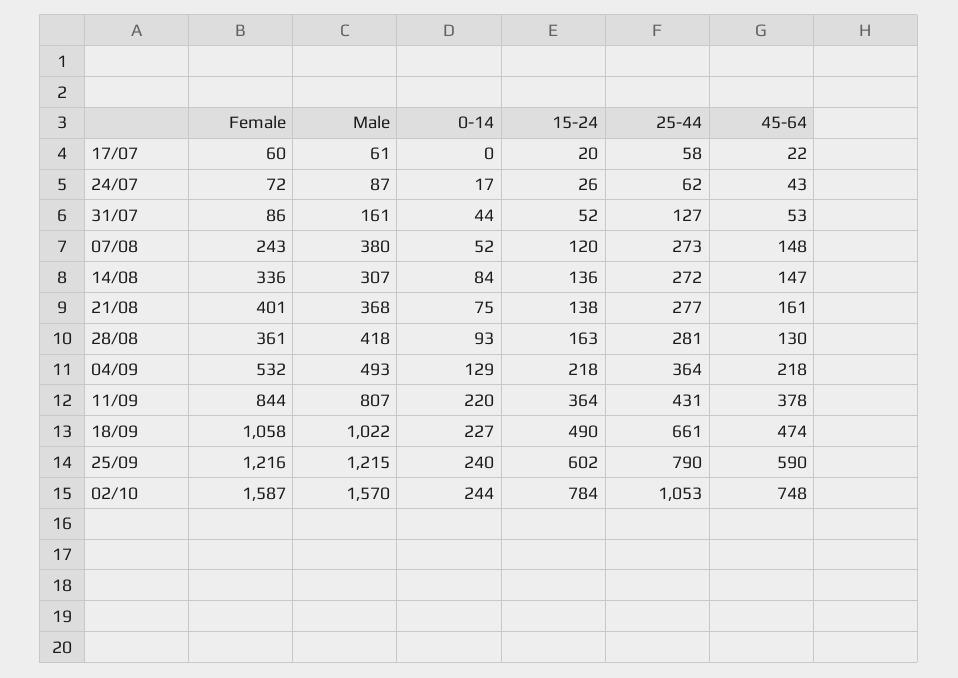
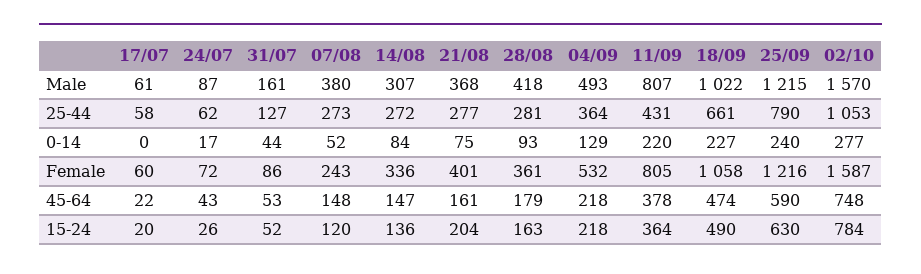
  {
    "Female": {
      "17/07": 60,
      "24/07": 72,
      "31/07": 86,
      "07/08": 243,
      "14/08": 336,
      "21/08": 401,
      "28/08": 361,
      "04/09": 532,
-     "11/09": 844,
+     "11/09": 805,
      "18/09": 1058,
      "25/09": 1216,
      "02/10": 1587
    },
    "Male": {
      "17/07": 61,
      "24/07": 87,
      "31/07": 161,
      "07/08": 380,
      "14/08": 307,
      "21/08": 368,
      "28/08": 418,
      "04/09": 493,
      "11/09": 807,
      "18/09": 1022,
      "25/09": 1215,
      "02/10": 1570
    },
    "0-14": {
      "17/07": 0,
      "24/07": 17,
      "31/07": 44,
      "07/08": 52,
      "14/08": 84,
      "21/08": 75,
      "28/08": 93,
      "04/09": 129,
      "11/09": 220,
      "18/09": 227,
      "25/09": 240,
-     "02/10": 244
+     "02/10": 277
    },
    "15-24": {
      "17/07": 20,
      "24/07": 26,
      "31/07": 52,
      "07/08": 120,
      "14/08": 136,
-     "21/08": 138,
+     "21/08": 204,
      "28/08": 163,
      "04/09": 218,
      "11/09": 364,
      "18/09": 490,
-     "25/09": 602,
+     "25/09": 630,
      "02/10": 784
    },
    "25-44": {
      "17/07": 58,
      "24/07": 62,
      "31/07": 127,
      "07/08": 273,
      "14/08": 272,
      "21/08": 277,
      "28/08": 281,
      "04/09": 364,
      "11/09": 431,
      "18/09": 661,
      "25/09": 790,
      "02/10": 1053
    },
    "45-64": {
      "17/07": 22,
      "24/07": 43,
      "31/07": 53,
      "07/08": 148,
      "14/08": 147,
      "21/08": 161,
-     "28/08": 130,
+     "28/08": 179,
      "04/09": 218,
      "11/09": 378,
      "18/09": 474,
      "25/09": 590,
      "02/10": 748
    }
  }

